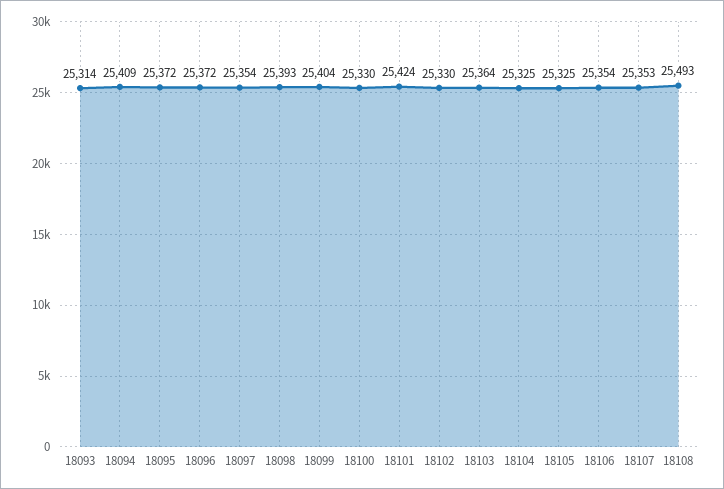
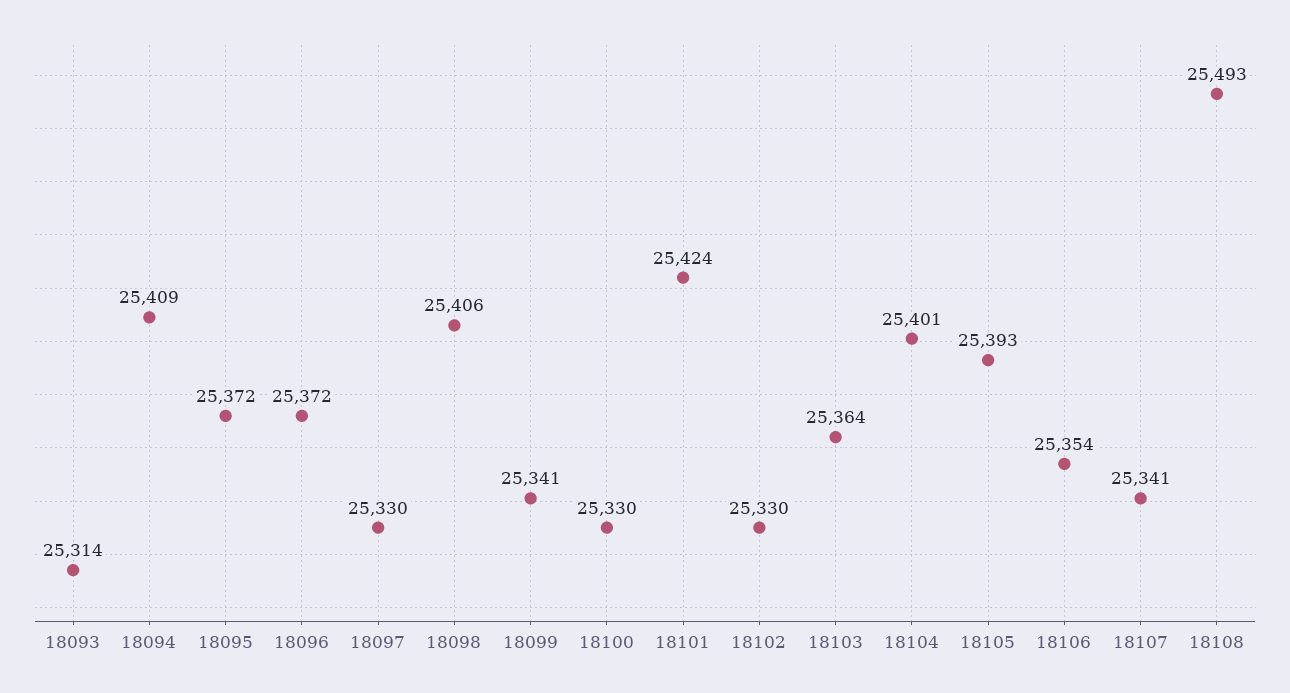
  {
    "18093": 25314,
    "18094": 25409,
    "18095": 25372,
    "18096": 25372,
-   "18097": 25354,
+   "18097": 25330,
-   "18098": 25393,
+   "18098": 25406,
-   "18099": 25404,
+   "18099": 25341,
    "18100": 25330,
    "18101": 25424,
    "18102": 25330,
    "18103": 25364,
-   "18104": 25325,
+   "18104": 25401,
-   "18105": 25325,
+   "18105": 25393,
    "18106": 25354,
-   "18107": 25353,
+   "18107": 25341,
    "18108": 25493
  }

